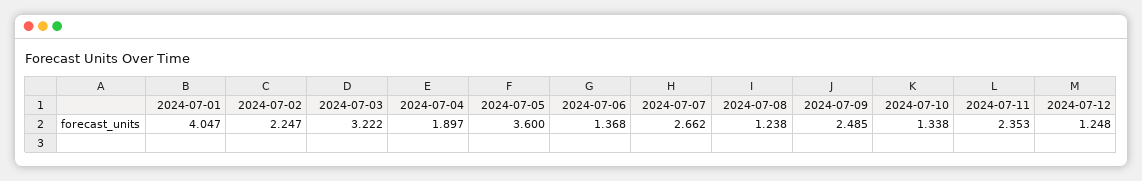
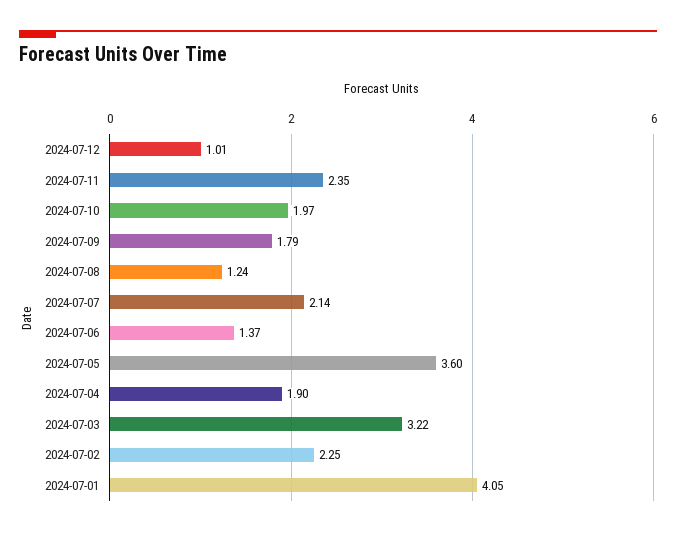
  {
    "2024-07-01": 4.047,
    "2024-07-02": 2.247,
    "2024-07-03": 3.222,
    "2024-07-04": 1.897,
    "2024-07-05": 3.6,
    "2024-07-06": 1.368,
-   "2024-07-07": 2.662,
+   "2024-07-07": 2.14,
    "2024-07-08": 1.238,
-   "2024-07-09": 2.485,
+   "2024-07-09": 1.79,
-   "2024-07-10": 1.338,
+   "2024-07-10": 1.97,
    "2024-07-11": 2.353,
-   "2024-07-12": 1.248
+   "2024-07-12": 1.01
  }

